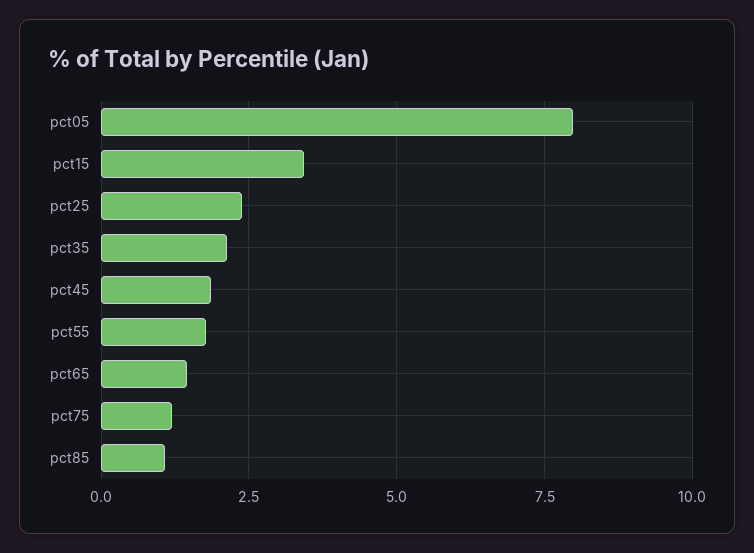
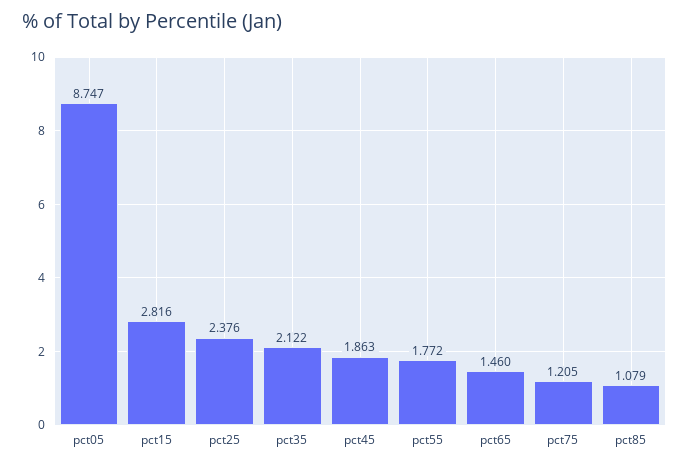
  {
-   "pct05": 8,
+   "pct05": 8.747,
-   "pct15": 3.5,
+   "pct15": 2.816,
    "pct25": 2.376,
    "pct35": 2.122,
    "pct45": 1.863,
    "pct55": 1.772,
    "pct65": 1.46,
    "pct75": 1.205,
    "pct85": 1.079
  }

